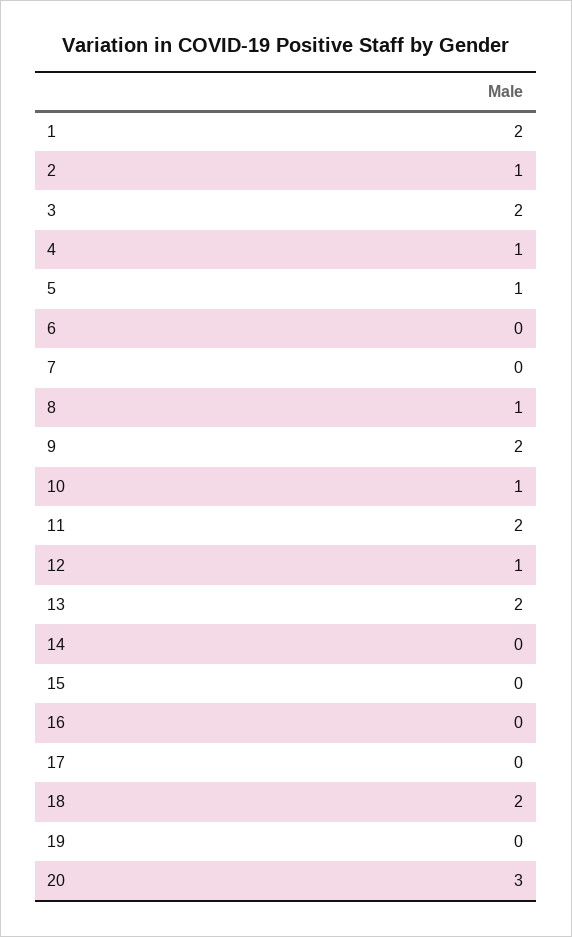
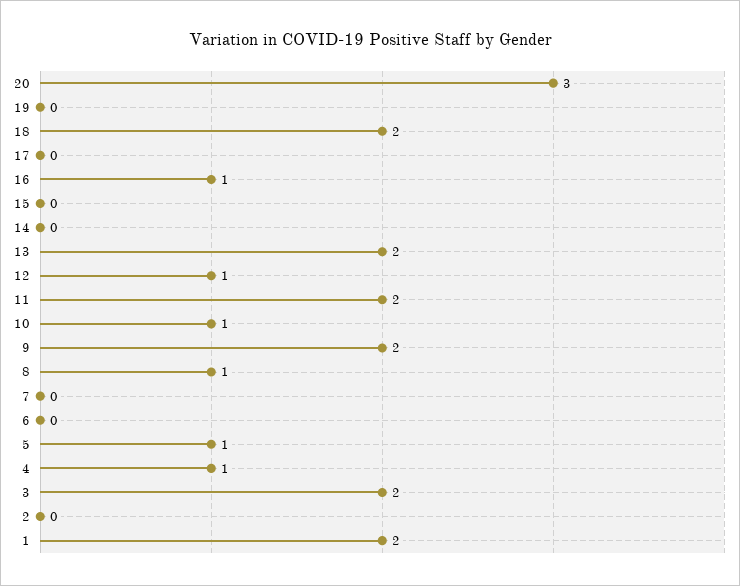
  {
    "1": 2,
-   "2": 1,
+   "2": 0,
    "3": 2,
    "4": 1,
    "5": 1,
    "6": 0,
    "7": 0,
    "8": 1,
    "9": 2,
    "10": 1,
    "11": 2,
    "12": 1,
    "13": 2,
    "14": 0,
    "15": 0,
-   "16": 0,
+   "16": 1,
    "17": 0,
    "18": 2,
    "19": 0,
    "20": 3
  }

